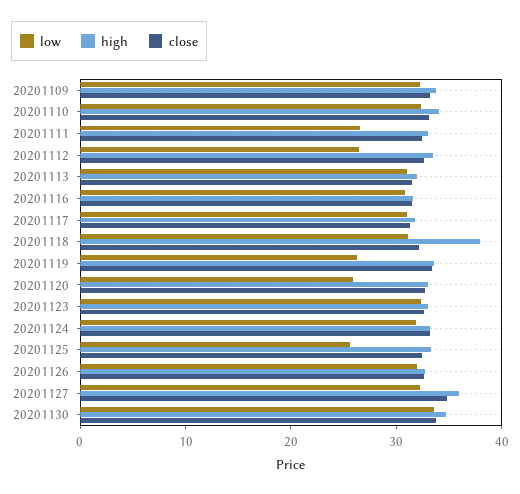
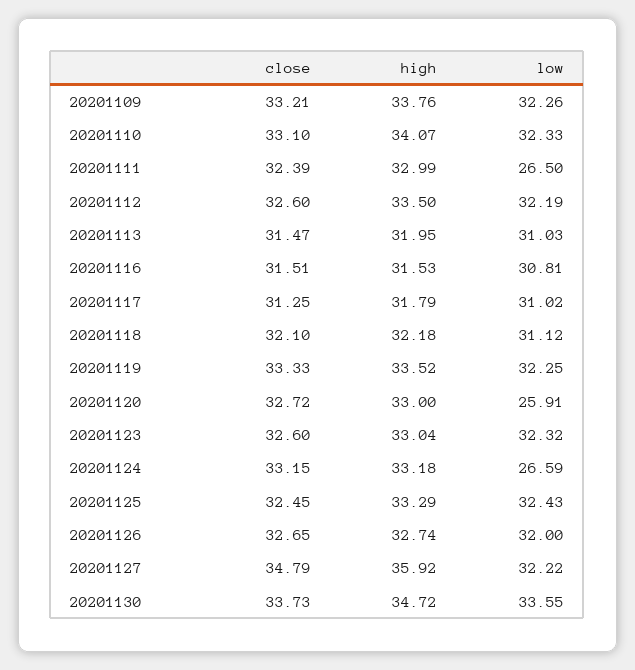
  {
    "low": {
      "20201109": 32.26,
      "20201110": 32.33,
      "20201111": 26.5,
-     "20201112": 26,
+     "20201112": 32.19,
      "20201113": 31.03,
      "20201116": 30.81,
      "20201117": 31.02,
      "20201118": 31.12,
-     "20201119": 26,
+     "20201119": 32.25,
      "20201120": 25.91,
      "20201123": 32.32,
-     "20201124": 32,
+     "20201124": 26.59,
-     "20201125": 26,
+     "20201125": 32.43,
      "20201126": 32,
      "20201127": 32.22,
      "20201130": 33.55
    },
    "high": {
      "20201109": 33.76,
      "20201110": 34.07,
      "20201111": 32.99,
      "20201112": 33.5,
      "20201113": 31.95,
      "20201116": 31.53,
      "20201117": 31.79,
-     "20201118": 38,
+     "20201118": 32.18,
      "20201119": 33.52,
      "20201120": 33,
      "20201123": 33.04,
      "20201124": 33.18,
      "20201125": 33.29,
      "20201126": 32.74,
      "20201127": 35.92,
      "20201130": 34.72
    },
    "close": {
      "20201109": 33.21,
      "20201110": 33.1,
      "20201111": 32.39,
      "20201112": 32.6,
      "20201113": 31.47,
      "20201116": 31.51,
      "20201117": 31.25,
      "20201118": 32.1,
      "20201119": 33.33,
      "20201120": 32.72,
      "20201123": 32.6,
      "20201124": 33.15,
      "20201125": 32.45,
      "20201126": 32.65,
      "20201127": 34.79,
      "20201130": 33.73
    }
  }

